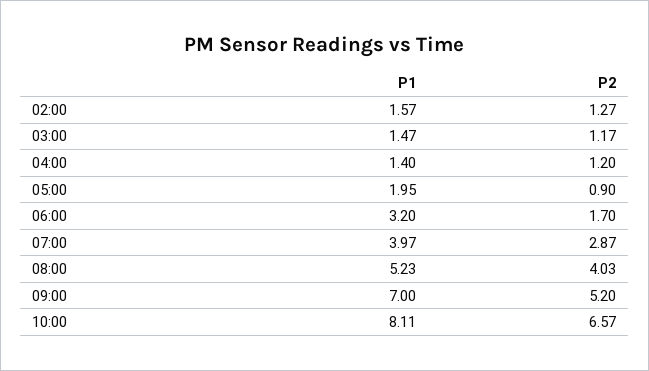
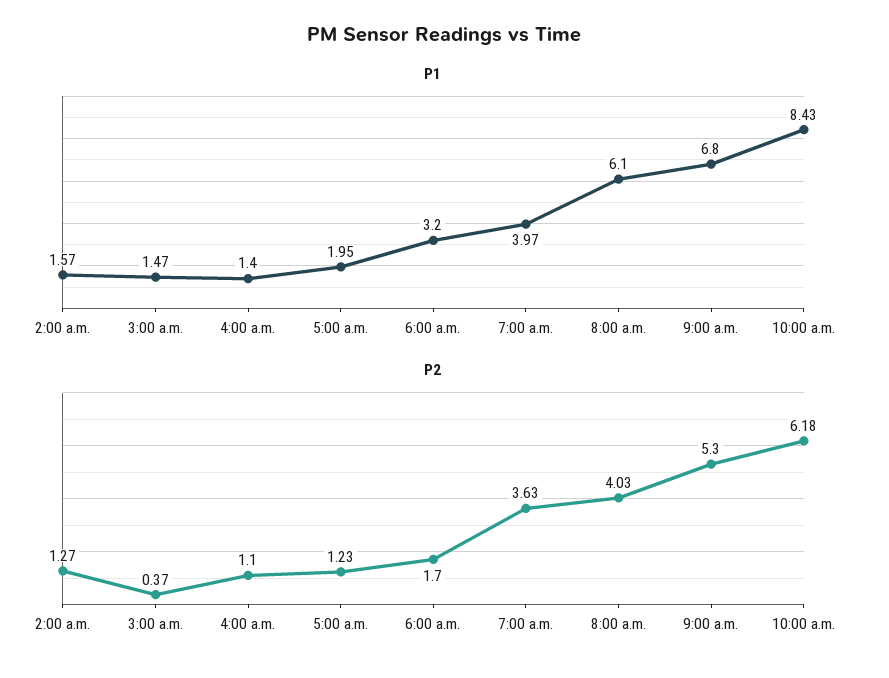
  {
    "P1": {
      "02:00": 1.57,
      "03:00": 1.47,
      "04:00": 1.4,
      "05:00": 1.95,
      "06:00": 3.2,
      "07:00": 3.97,
-     "08:00": 5.23,
+     "08:00": 6.1,
-     "09:00": 7,
+     "09:00": 6.8,
-     "10:00": 8.11
+     "10:00": 8.43
    },
    "P2": {
      "02:00": 1.27,
-     "03:00": 1.17,
+     "03:00": 0.37,
-     "04:00": 1.2,
+     "04:00": 1.1,
-     "05:00": 0.9,
+     "05:00": 1.23,
      "06:00": 1.7,
-     "07:00": 2.87,
+     "07:00": 3.63,
      "08:00": 4.03,
-     "09:00": 5.2,
+     "09:00": 5.3,
-     "10:00": 6.57
+     "10:00": 6.18
    }
  }

